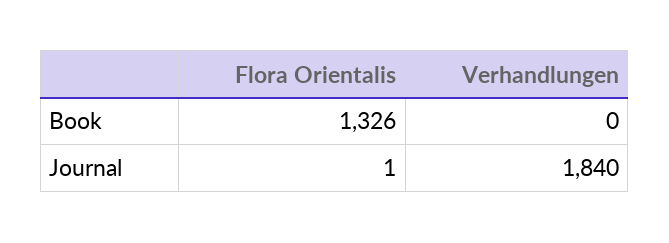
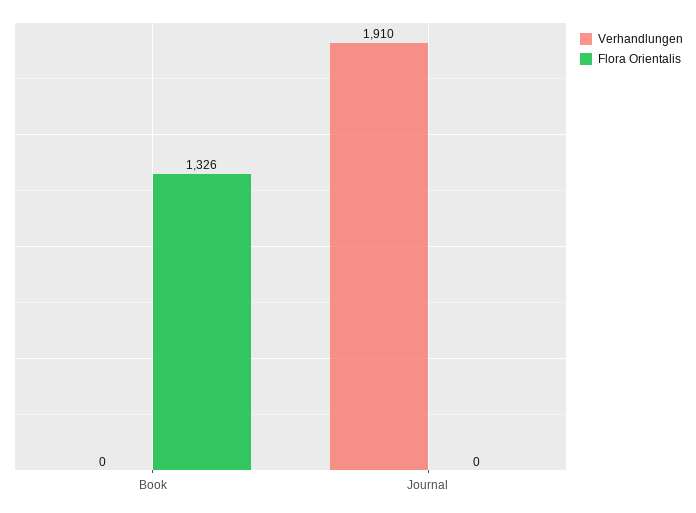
  {
    "Flora Orientalis": {
      "Book": 1326,
-     "Journal": 1
+     "Journal": 0
    },
    "Verhandlungen": {
      "Book": 0,
-     "Journal": 1840
+     "Journal": 1910
    }
  }

